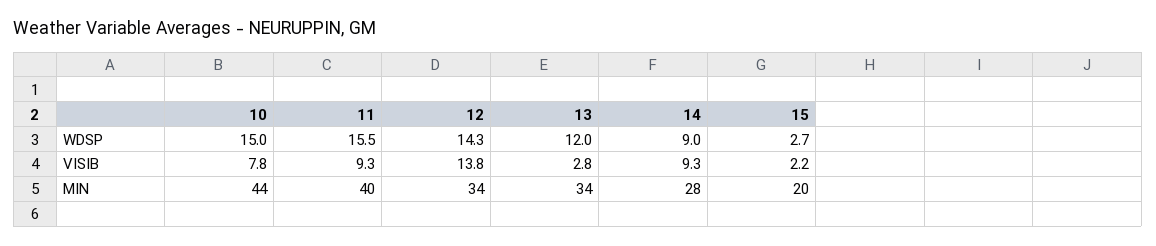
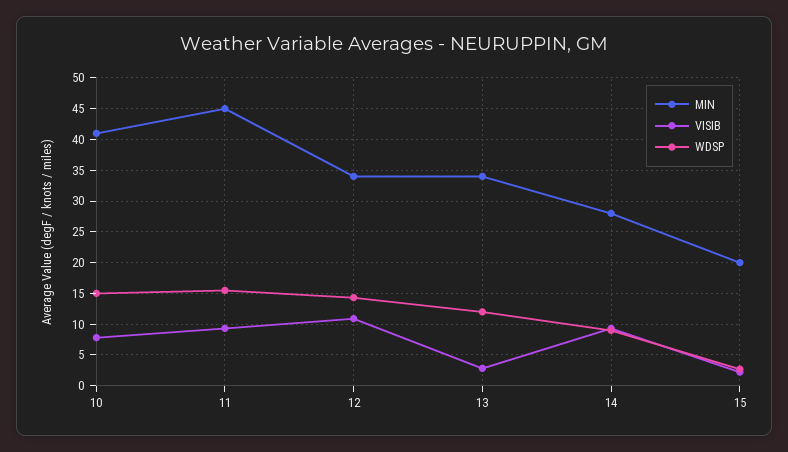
  {
    "WDSP": {
      "10": 15,
      "11": 15.5,
      "12": 14.3,
      "13": 12,
      "14": 9,
      "15": 2.7
    },
    "VISIB": {
      "10": 7.8,
      "11": 9.3,
-     "12": 13.8,
+     "12": 11,
      "13": 2.8,
      "14": 9.3,
      "15": 2.2
    },
    "MIN": {
-     "10": 44,
+     "10": 41,
-     "11": 40,
+     "11": 45,
      "12": 34,
      "13": 34,
      "14": 28,
      "15": 20
    }
  }

